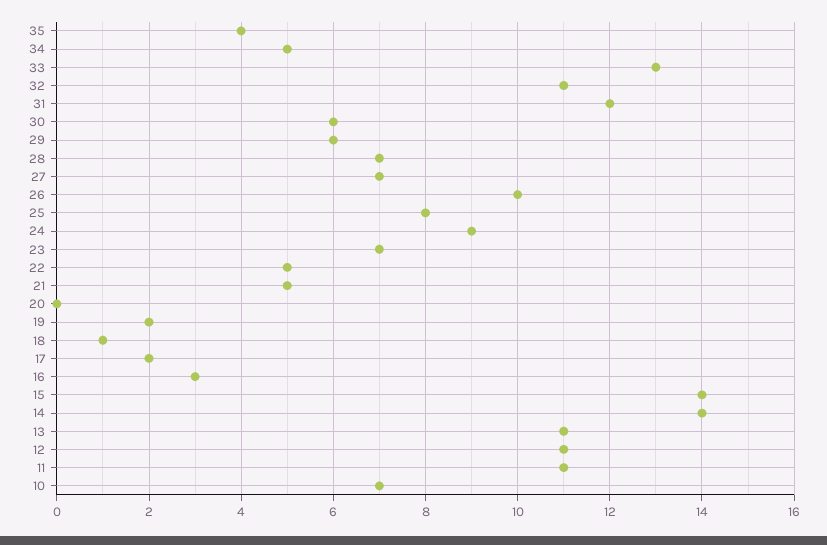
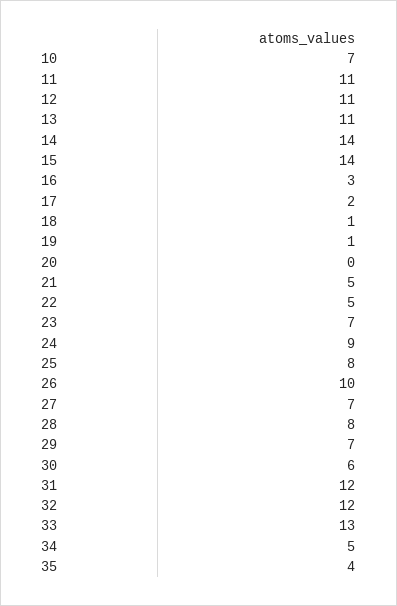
  {
    "35": 4,
    "34": 5,
    "33": 13,
-   "32": 11,
+   "32": 12,
    "31": 12,
    "30": 6,
-   "29": 6,
+   "29": 7,
-   "28": 7,
+   "28": 8,
    "27": 7,
    "26": 10,
    "25": 8,
    "24": 9,
    "23": 7,
    "22": 5,
    "21": 5,
    "20": 0,
-   "19": 2,
+   "19": 1,
    "18": 1,
    "17": 2,
    "16": 3,
    "15": 14,
    "14": 14,
    "13": 11,
    "12": 11,
    "11": 11,
    "10": 7
  }

